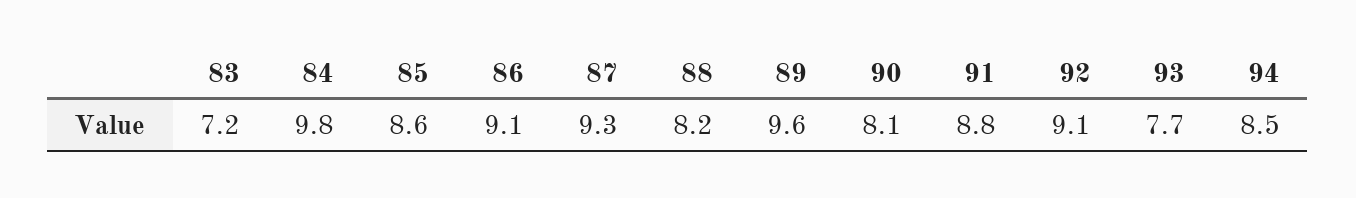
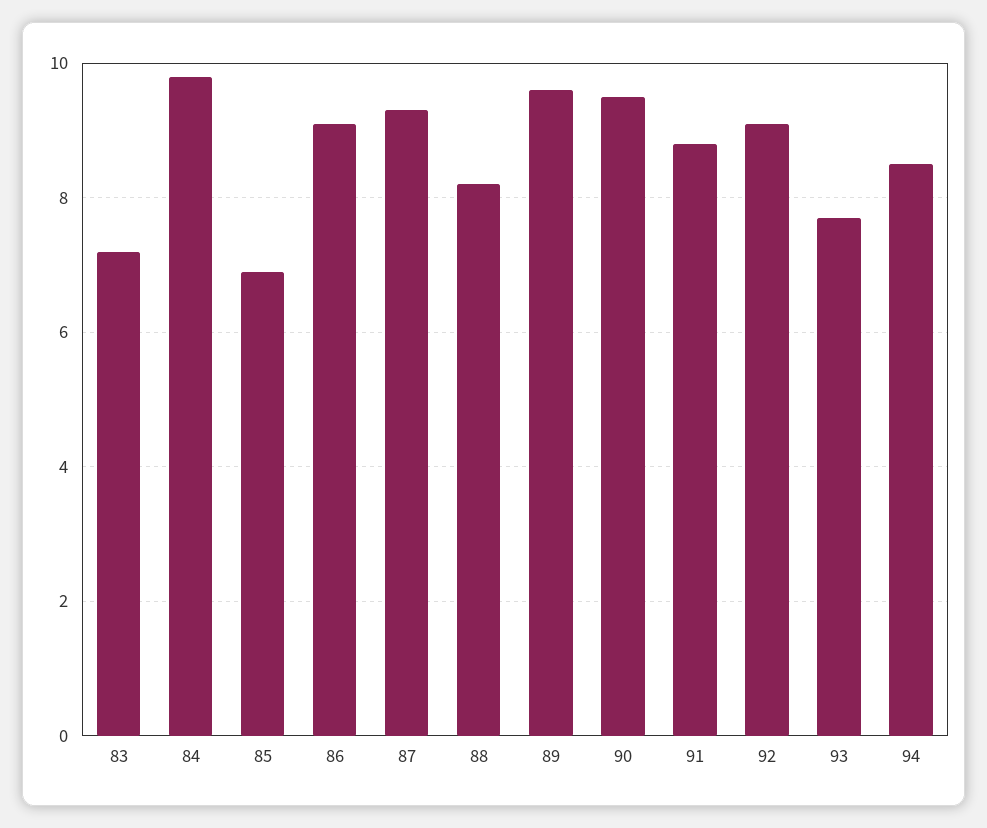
  {
    "83": 7.2,
    "84": 9.8,
-   "85": 8.6,
+   "85": 7,
    "86": 9.1,
    "87": 9.3,
    "88": 8.2,
    "89": 9.6,
-   "90": 8.1,
+   "90": 9.5,
    "91": 8.8,
    "92": 9.1,
    "93": 7.7,
    "94": 8.5
  }

